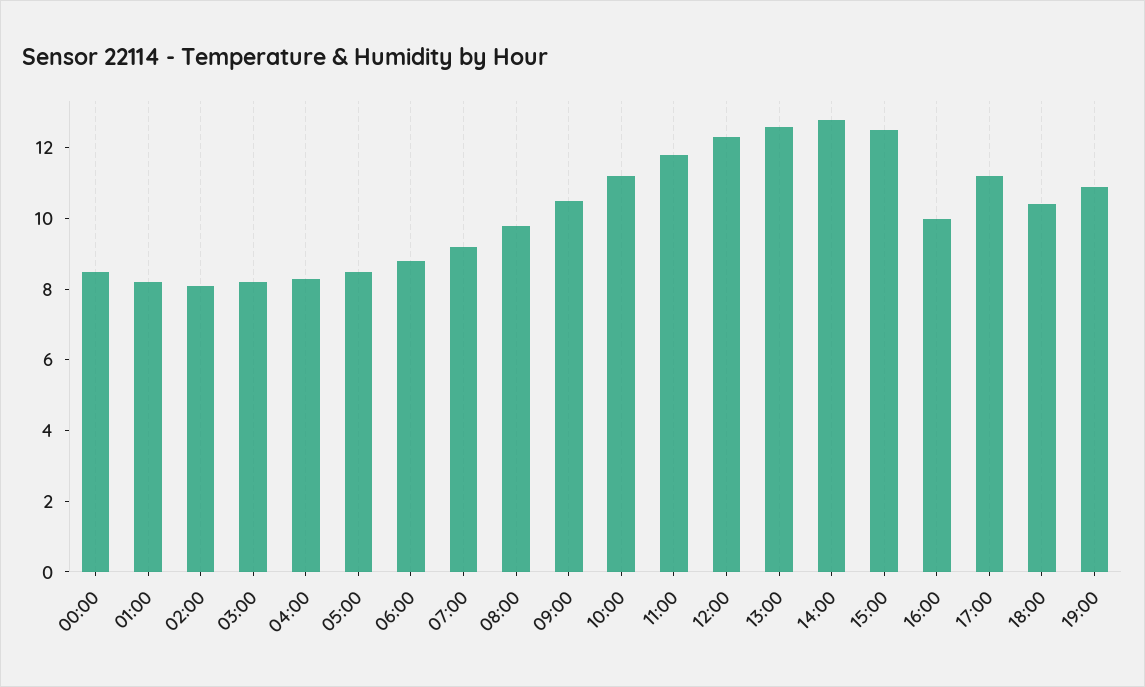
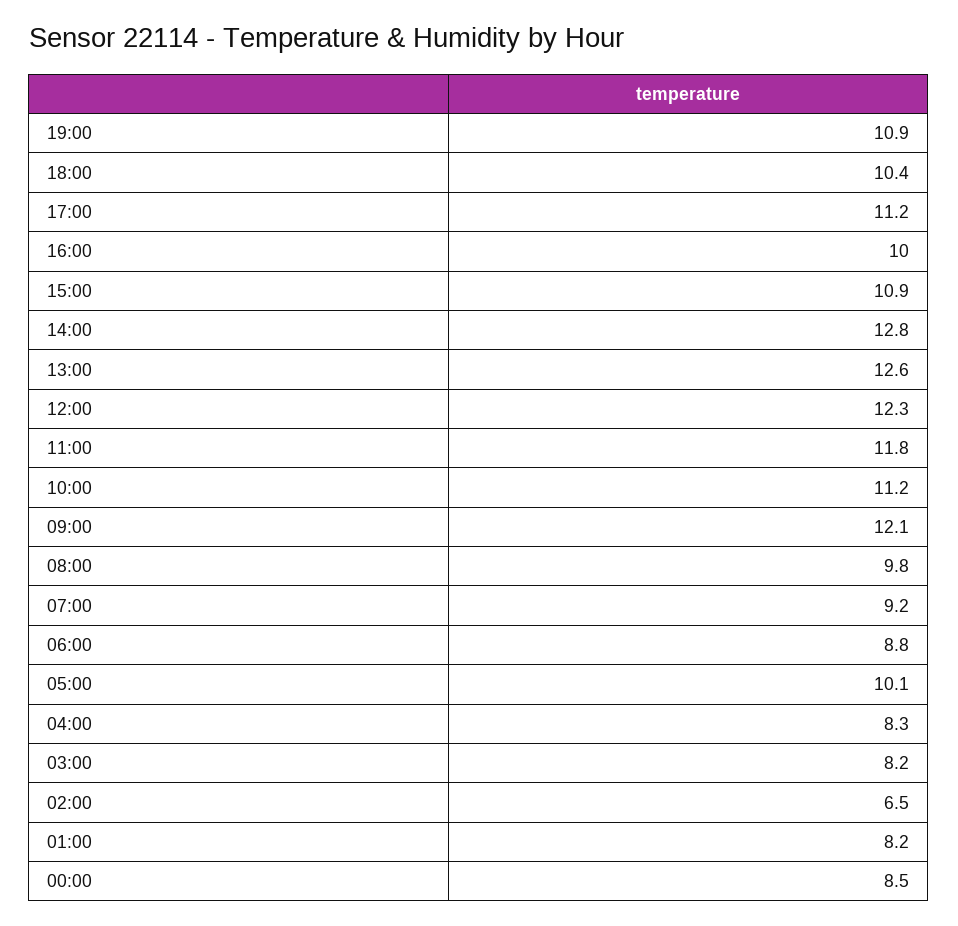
  {
    "00:00": 8.5,
    "01:00": 8.2,
-   "02:00": 8,
+   "02:00": 6.5,
    "03:00": 8.2,
    "04:00": 8.3,
-   "05:00": 8.5,
+   "05:00": 10.1,
    "06:00": 8.8,
    "07:00": 9.2,
    "08:00": 9.8,
-   "09:00": 10.5,
+   "09:00": 12.1,
    "10:00": 11.2,
    "11:00": 11.8,
    "12:00": 12.3,
    "13:00": 12.6,
    "14:00": 12.8,
-   "15:00": 12.5,
+   "15:00": 10.9,
    "16:00": 10,
    "17:00": 11.2,
    "18:00": 10.4,
    "19:00": 10.9
  }

